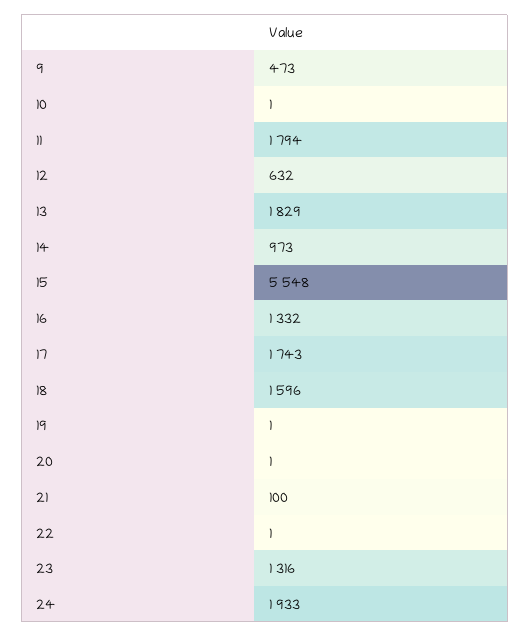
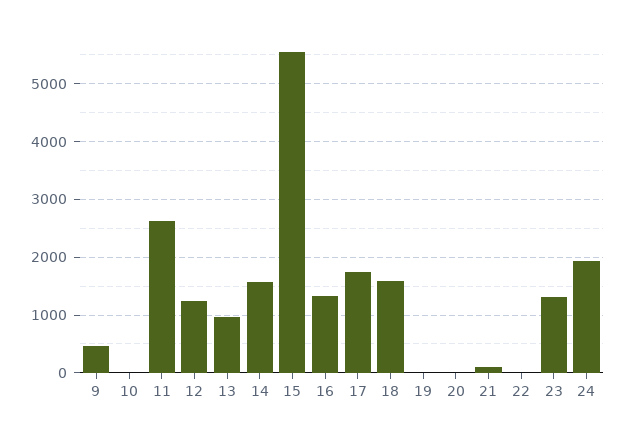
  {
    "9": 473,
    "10": 1,
-   "11": 1794,
+   "11": 2600,
-   "12": 632,
+   "12": 1200,
-   "13": 1829,
+   "13": 1000,
-   "14": 973,
+   "14": 1600,
    "15": 5548,
    "16": 1332,
    "17": 1743,
    "18": 1596,
    "19": 1,
    "20": 1,
    "21": 100,
    "22": 1,
    "23": 1316,
    "24": 1933
  }

